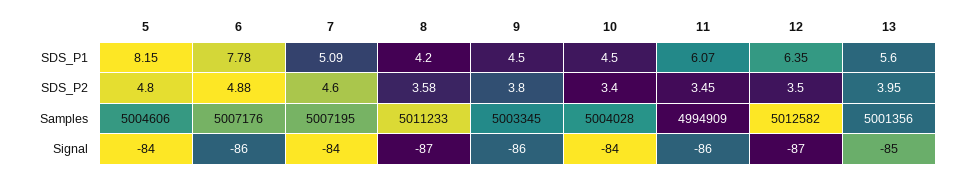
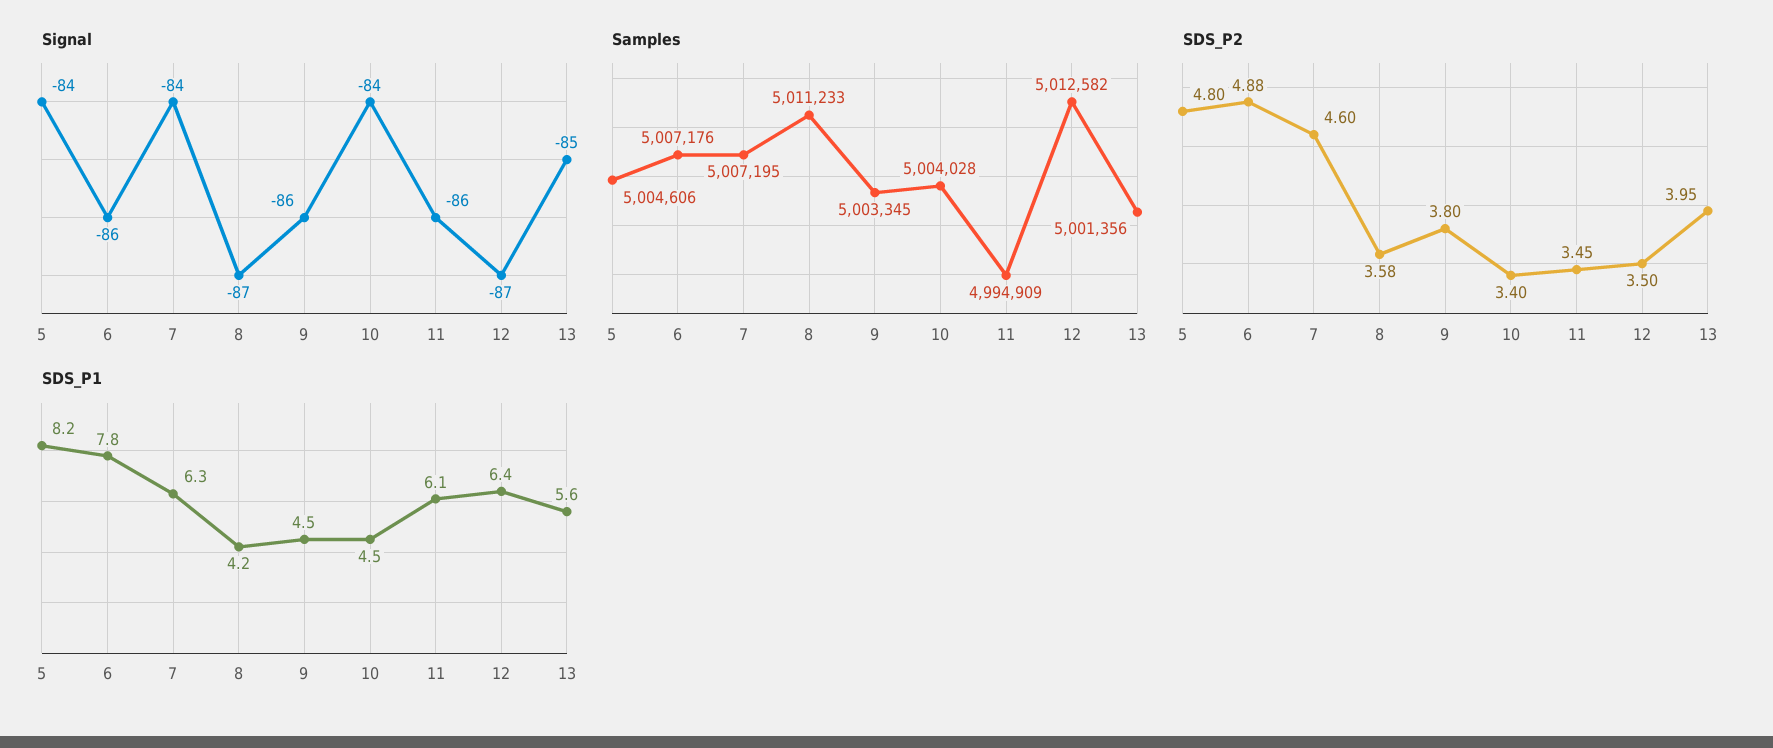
  {
    "SDS_P1": {
      "5": 8.15,
      "6": 7.78,
-     "7": 5.09,
+     "7": 6.3,
      "8": 4.2,
      "9": 4.5,
      "10": 4.5,
      "11": 6.07,
      "12": 6.35,
      "13": 5.6
    },
    "SDS_P2": {
      "5": 4.8,
      "6": 4.88,
      "7": 4.6,
      "8": 3.58,
      "9": 3.8,
      "10": 3.4,
      "11": 3.45,
      "12": 3.5,
      "13": 3.95
    },
    "Samples": {
      "5": 5004606,
      "6": 5007176,
      "7": 5007195,
      "8": 5011233,
      "9": 5003345,
      "10": 5004028,
      "11": 4994909,
      "12": 5012582,
      "13": 5001356
    },
    "Signal": {
      "5": -84,
      "6": -86,
      "7": -84,
      "8": -87,
      "9": -86,
      "10": -84,
      "11": -86,
      "12": -87,
      "13": -85
    }
  }

